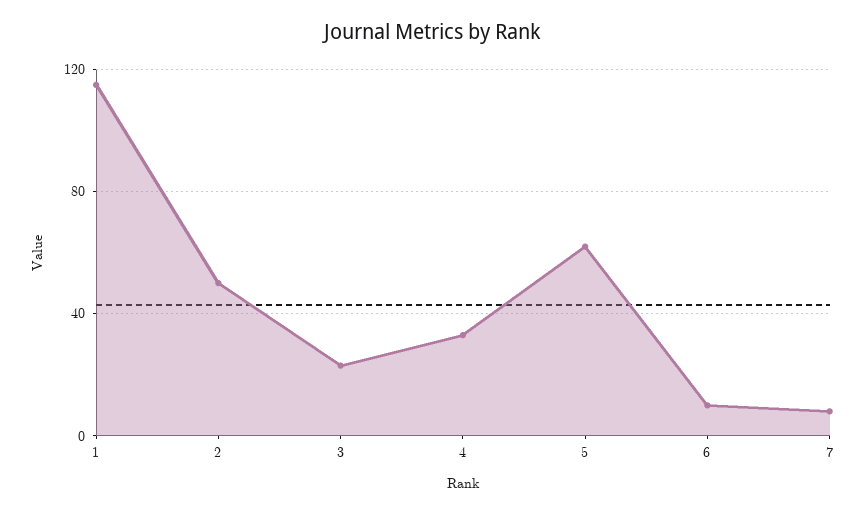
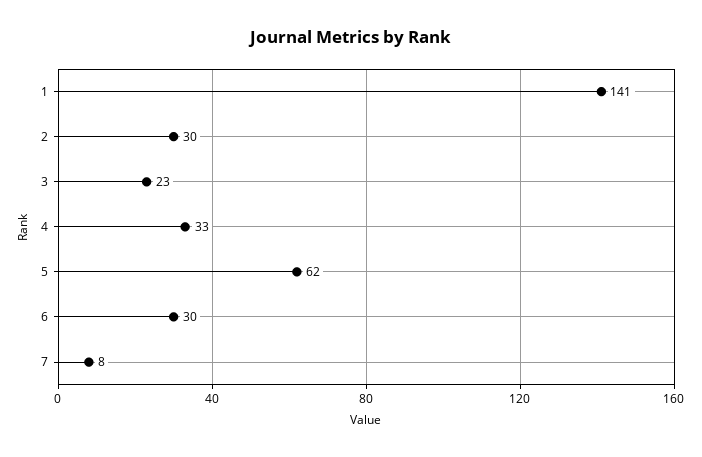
  {
-   "1": 115,
+   "1": 141,
-   "2": 50,
+   "2": 30,
    "3": 23,
    "4": 33,
    "5": 62,
-   "6": 10,
+   "6": 30,
    "7": 8
  }

